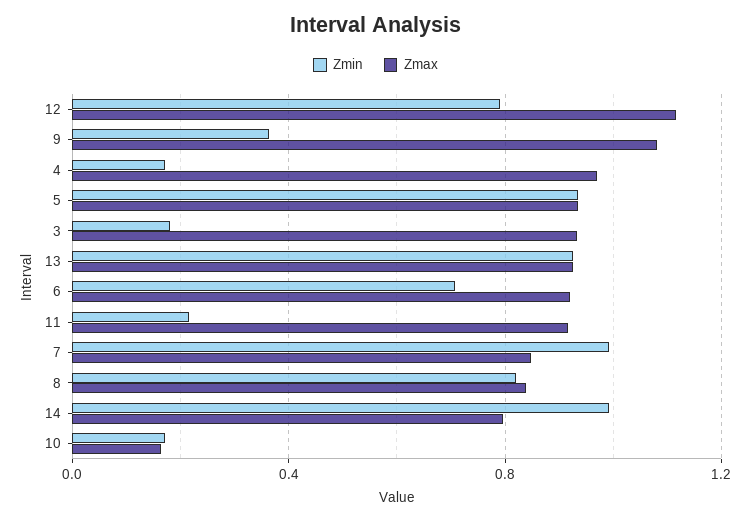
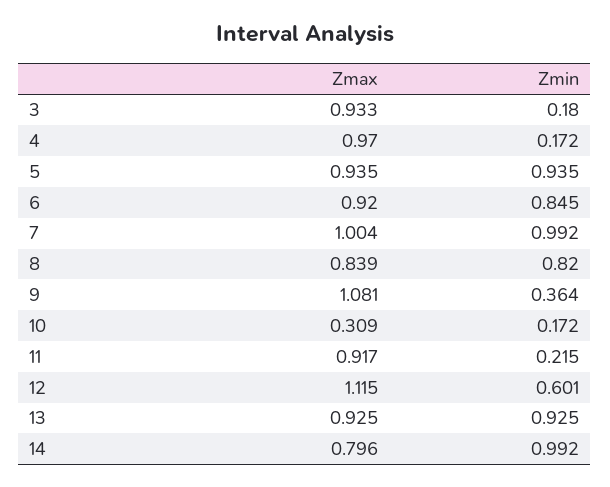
  {
    "Zmin": {
-     "12": 0.8,
+     "12": 0.601,
      "9": 0.364,
      "4": 0.172,
      "5": 0.935,
      "3": 0.18,
      "13": 0.925,
-     "6": 0.7,
+     "6": 0.845,
      "11": 0.215,
      "7": 0.992,
      "8": 0.82,
      "14": 0.992,
      "10": 0.172
    },
    "Zmax": {
      "12": 1.115,
      "9": 1.081,
      "4": 0.97,
      "5": 0.935,
      "3": 0.933,
      "13": 0.925,
      "6": 0.92,
      "11": 0.917,
-     "7": 0.85,
+     "7": 1.004,
      "8": 0.839,
      "14": 0.796,
-     "10": 0.15
+     "10": 0.309
    }
  }

